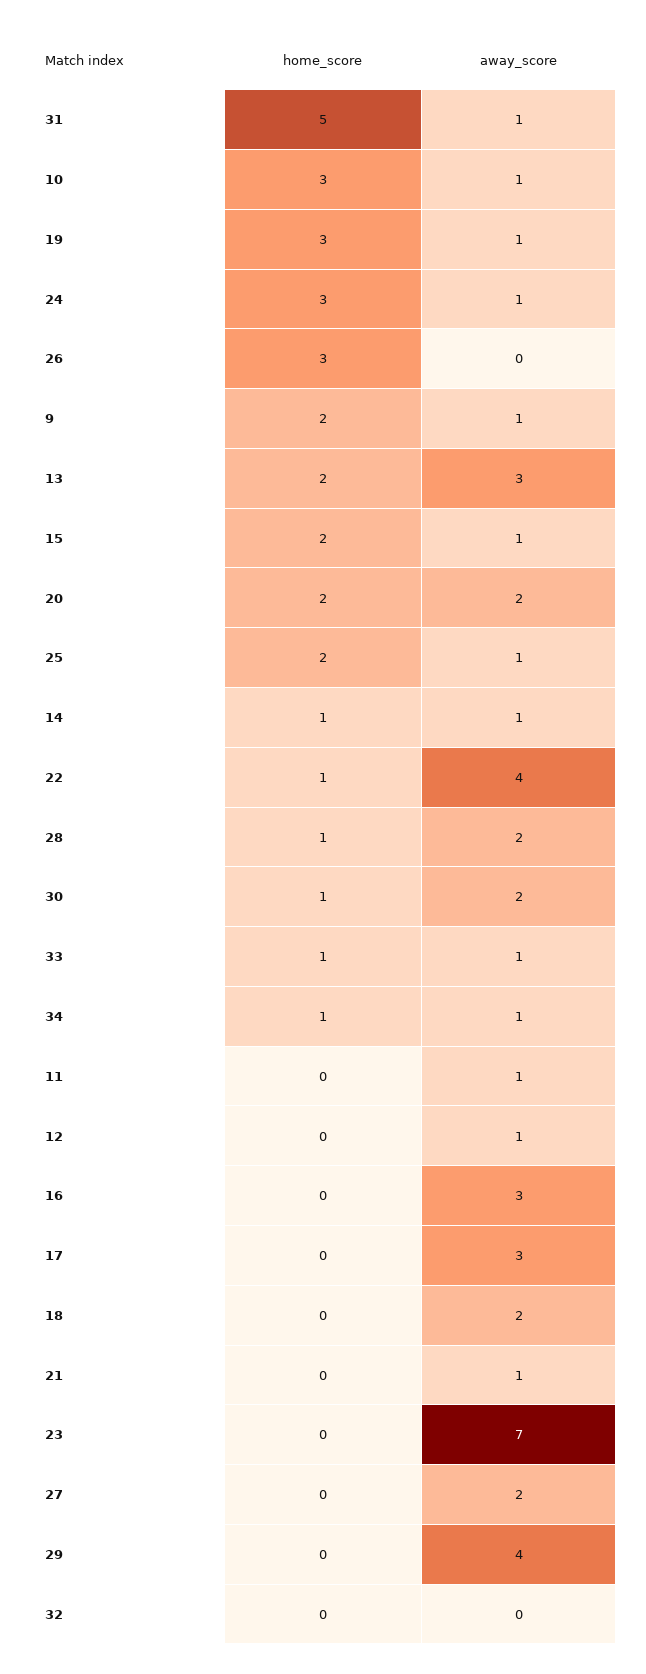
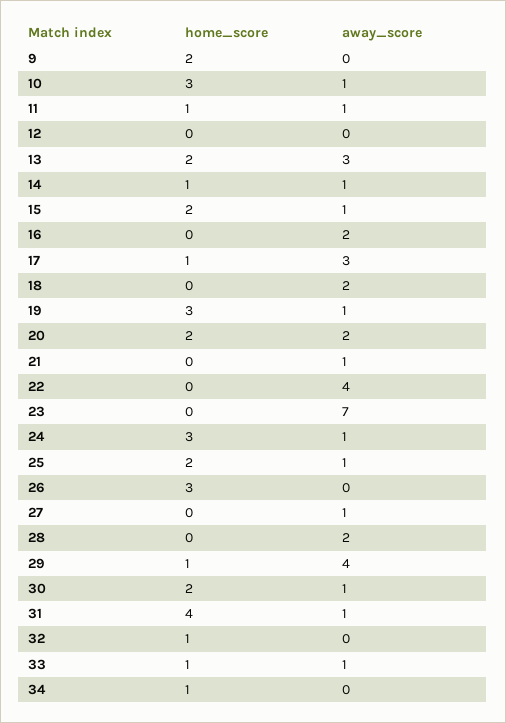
  {
    "home_score": {
-     "31": 5,
+     "31": 4,
      "10": 3,
      "19": 3,
      "24": 3,
      "26": 3,
      "9": 2,
      "13": 2,
      "15": 2,
      "20": 2,
      "25": 2,
      "14": 1,
-     "22": 1,
+     "22": 0,
-     "28": 1,
+     "28": 0,
-     "30": 1,
+     "30": 2,
      "33": 1,
      "34": 1,
-     "11": 0,
+     "11": 1,
      "12": 0,
      "16": 0,
-     "17": 0,
+     "17": 1,
      "18": 0,
      "21": 0,
      "23": 0,
      "27": 0,
-     "29": 0,
+     "29": 1,
-     "32": 0
+     "32": 1
    },
    "away_score": {
      "31": 1,
      "10": 1,
      "19": 1,
      "24": 1,
      "26": 0,
-     "9": 1,
+     "9": 0,
      "13": 3,
      "15": 1,
      "20": 2,
      "25": 1,
      "14": 1,
      "22": 4,
      "28": 2,
-     "30": 2,
+     "30": 1,
      "33": 1,
-     "34": 1,
+     "34": 0,
      "11": 1,
-     "12": 1,
+     "12": 0,
-     "16": 3,
+     "16": 2,
      "17": 3,
      "18": 2,
      "21": 1,
      "23": 7,
-     "27": 2,
+     "27": 1,
      "29": 4,
      "32": 0
    }
  }

